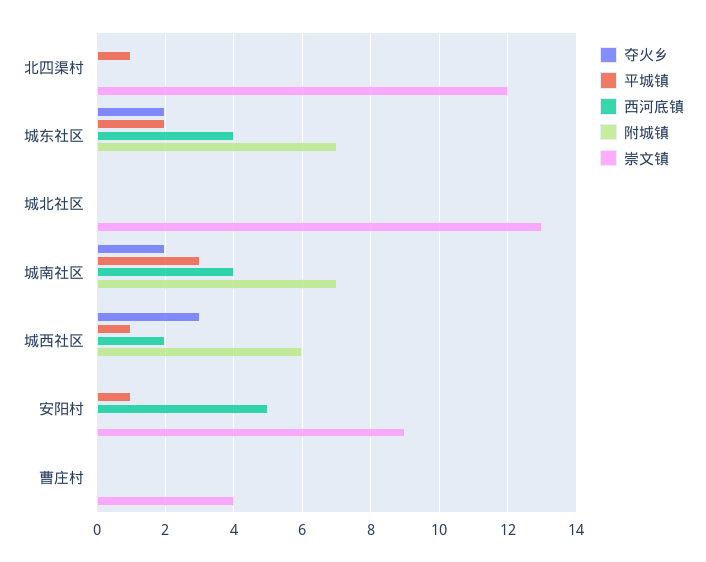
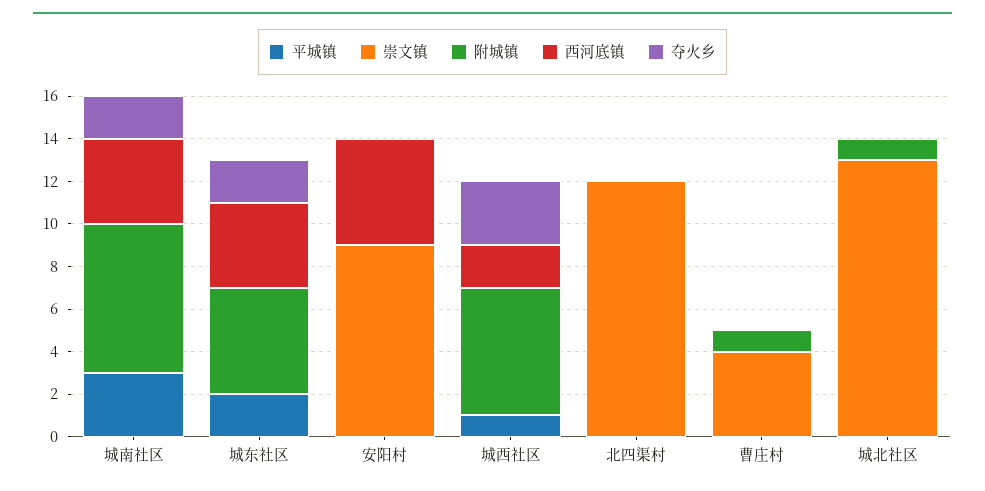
  {
    "夺火乡": {
      "北四渠村": 0,
      "城东社区": 2,
      "城北社区": 0,
      "城南社区": 2,
      "城西社区": 3,
      "安阳村": 0,
      "曹庄村": 0
    },
    "平城镇": {
-     "北四渠村": 1,
+     "北四渠村": 0,
      "城东社区": 2,
      "城北社区": 0,
      "城南社区": 3,
      "城西社区": 1,
-     "安阳村": 1,
+     "安阳村": 0,
      "曹庄村": 0
    },
    "西河底镇": {
      "北四渠村": 0,
      "城东社区": 4,
      "城北社区": 0,
      "城南社区": 4,
      "城西社区": 2,
      "安阳村": 5,
      "曹庄村": 0
    },
    "附城镇": {
      "北四渠村": 0,
-     "城东社区": 7,
+     "城东社区": 5,
-     "城北社区": 0,
+     "城北社区": 1,
      "城南社区": 7,
      "城西社区": 6,
      "安阳村": 0,
-     "曹庄村": 0
+     "曹庄村": 1
    },
    "崇文镇": {
      "北四渠村": 12,
      "城东社区": 0,
      "城北社区": 13,
      "城南社区": 0,
      "城西社区": 0,
      "安阳村": 9,
      "曹庄村": 4
    }
  }

